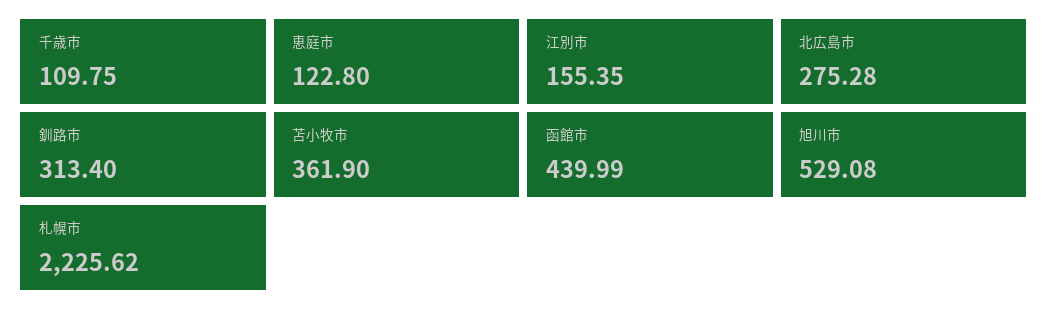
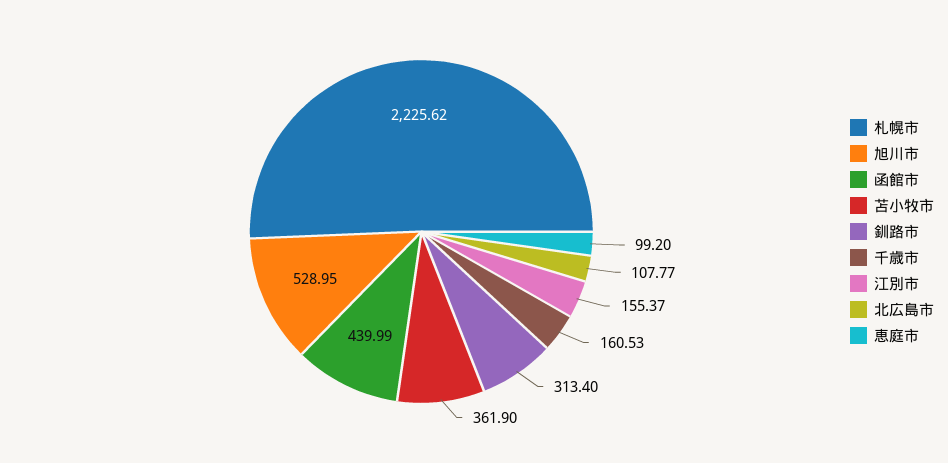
  {
-   "千歳市": 109.75,
+   "千歳市": 160.53,
-   "恵庭市": 122.8,
+   "恵庭市": 99.2,
-   "江別市": 155.35,
+   "江別市": 155.37,
-   "北広島市": 275.28,
+   "北広島市": 107.77,
    "釧路市": 313.4,
    "苫小牧市": 361.9,
    "函館市": 439.99,
-   "旭川市": 529.08,
+   "旭川市": 528.95,
    "札幌市": 2225.62
  }

